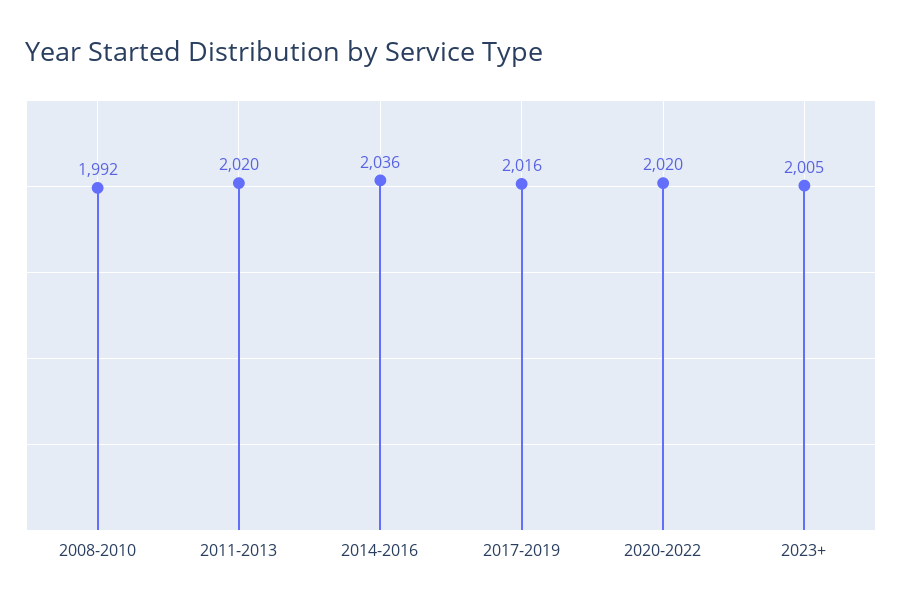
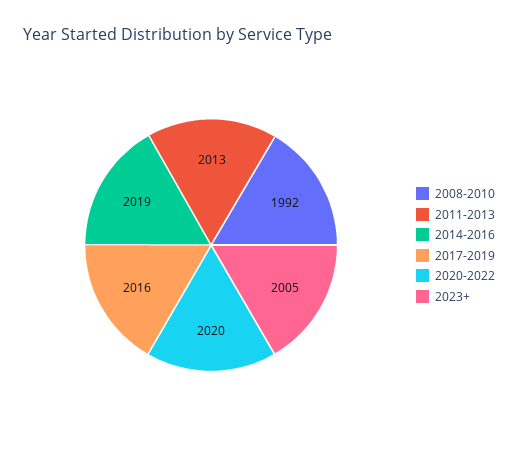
  {
    "2008-2010": 1992,
-   "2011-2013": 2020,
+   "2011-2013": 2013,
-   "2014-2016": 2036,
+   "2014-2016": 2019,
    "2017-2019": 2016,
    "2020-2022": 2020,
    "2023+": 2005
  }

